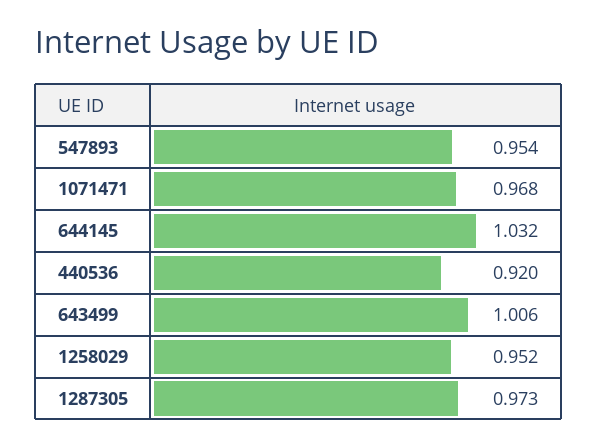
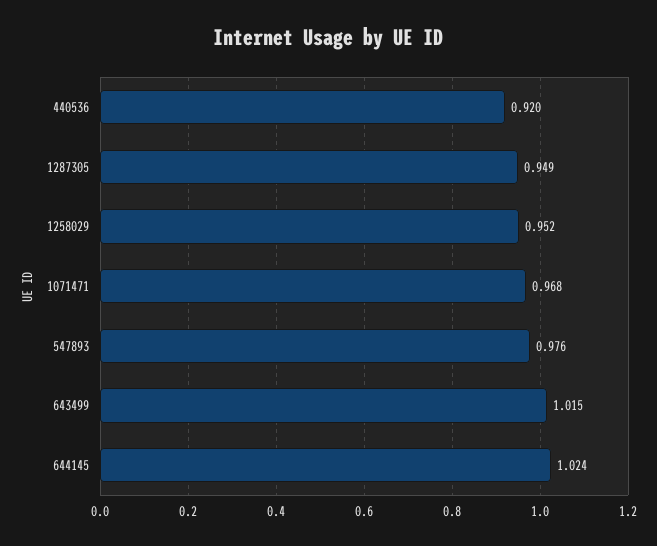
  {
-   "547893": 0.954,
+   "547893": 0.976,
    "1071471": 0.968,
-   "644145": 1.032,
+   "644145": 1.024,
    "440536": 0.92,
-   "643499": 1.006,
+   "643499": 1.015,
    "1258029": 0.952,
-   "1287305": 0.973
+   "1287305": 0.949
  }

